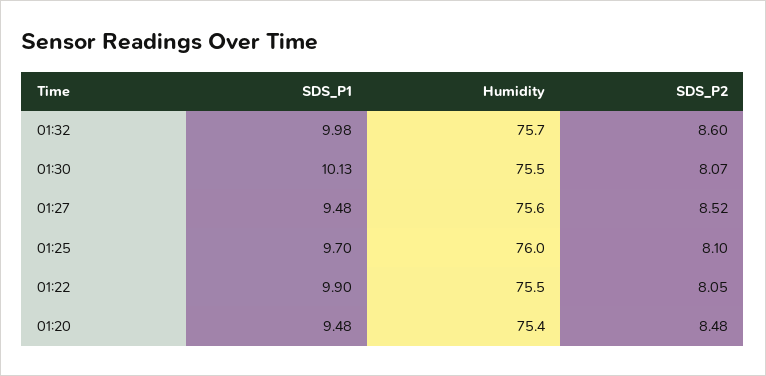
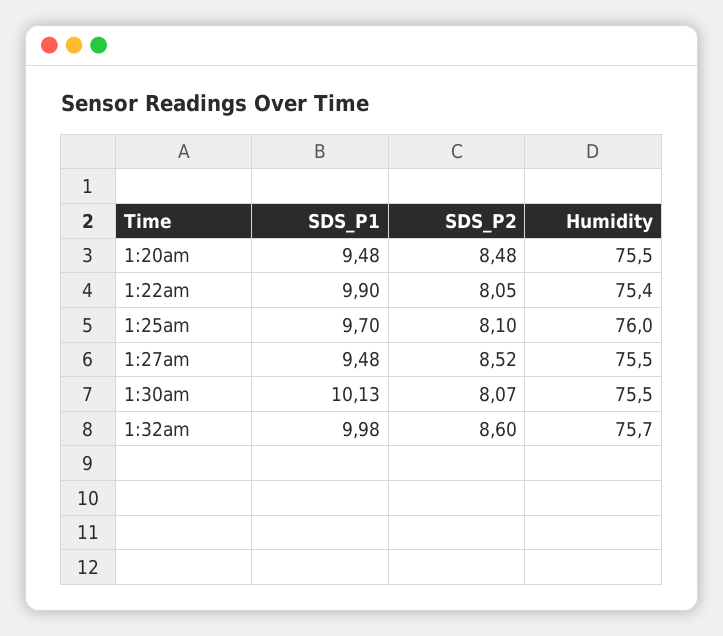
  {
    "SDS_P1": {
      "01:32": 9.98,
      "01:30": 10.13,
      "01:27": 9.48,
      "01:25": 9.7,
      "01:22": 9.9,
      "01:20": 9.48
    },
    "Humidity": {
      "01:32": 75.7,
      "01:30": 75.5,
-     "01:27": 75.6,
+     "01:27": 75.5,
      "01:25": 76,
-     "01:22": 75.5,
+     "01:22": 75.4,
-     "01:20": 75.4
+     "01:20": 75.5
    },
    "SDS_P2": {
      "01:32": 8.6,
      "01:30": 8.07,
      "01:27": 8.52,
      "01:25": 8.1,
      "01:22": 8.05,
      "01:20": 8.48
    }
  }

